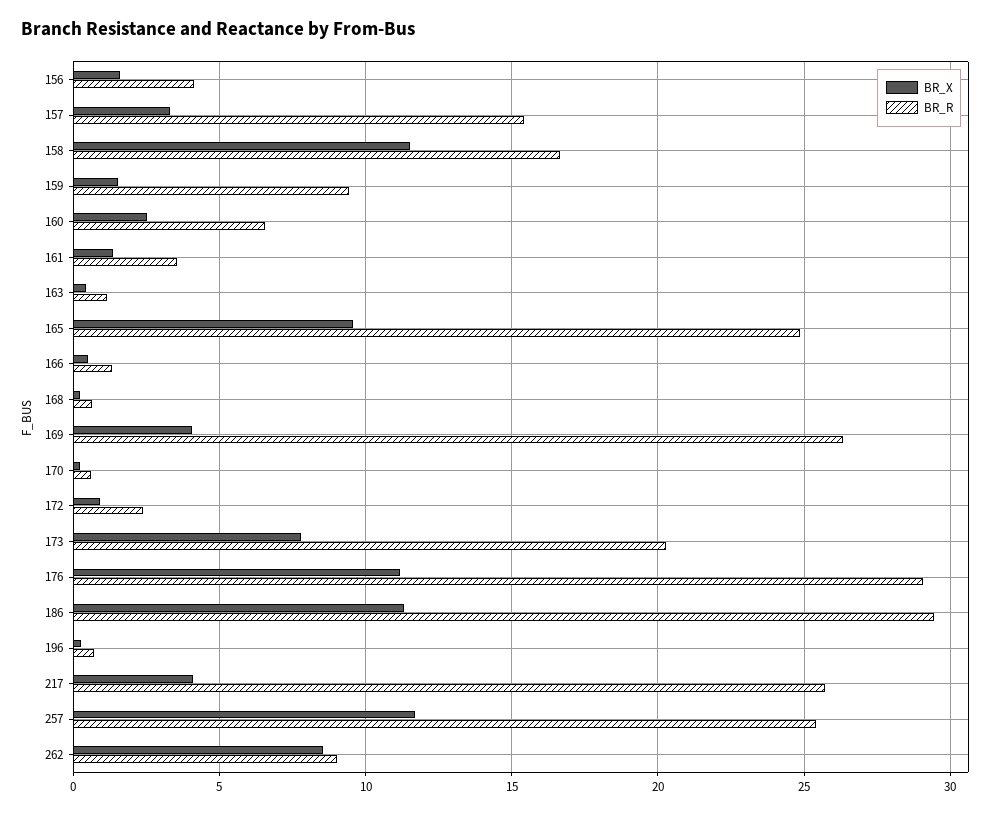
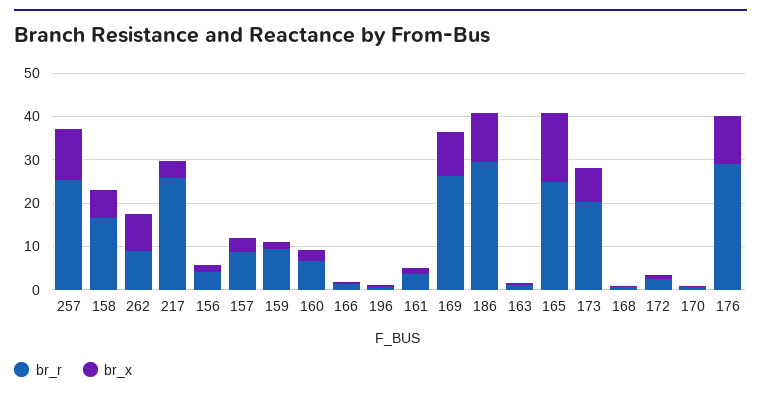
  {
    "BR_X": {
      "156": 1.5,
      "157": 3.5,
-     "158": 11.5,
+     "158": 6,
      "159": 1.5,
      "160": 2.5,
      "161": 1.5,
      "163": 0.5,
-     "165": 9.5,
+     "165": 16,
      "166": 0.5,
      "168": 0.5,
-     "169": 4,
+     "169": 10,
      "170": 0,
      "172": 1,
      "173": 8,
      "176": 11,
      "186": 11.5,
      "196": 0.5,
      "217": 4,
      "257": 11.5,
      "262": 8.5
    },
    "BR_R": {
      "156": 4,
-     "157": 15.5,
+     "157": 8,
      "158": 16.5,
      "159": 9.5,
      "160": 6.5,
      "161": 3.5,
      "163": 1,
      "165": 25,
      "166": 1.5,
      "168": 0.5,
      "169": 26.5,
      "170": 0.5,
      "172": 2.5,
      "173": 20.5,
      "176": 29,
      "186": 29.5,
      "196": 0.5,
      "217": 25.5,
      "257": 25.5,
      "262": 9
    }
  }

